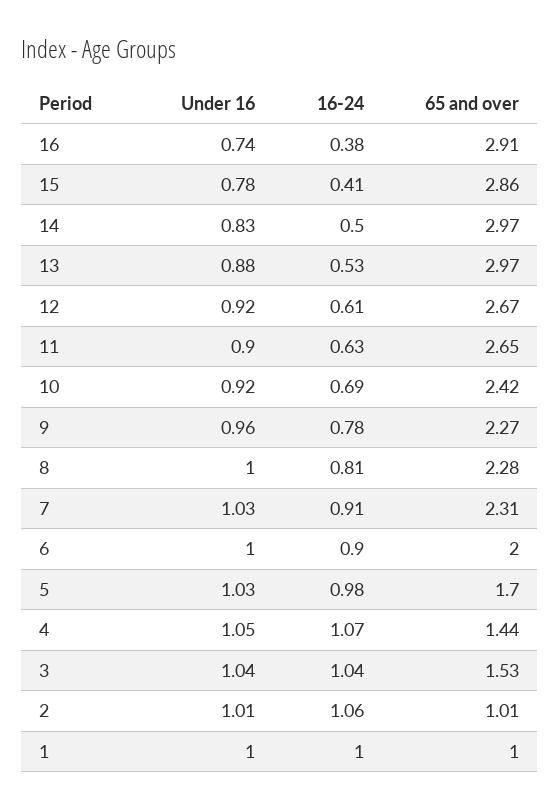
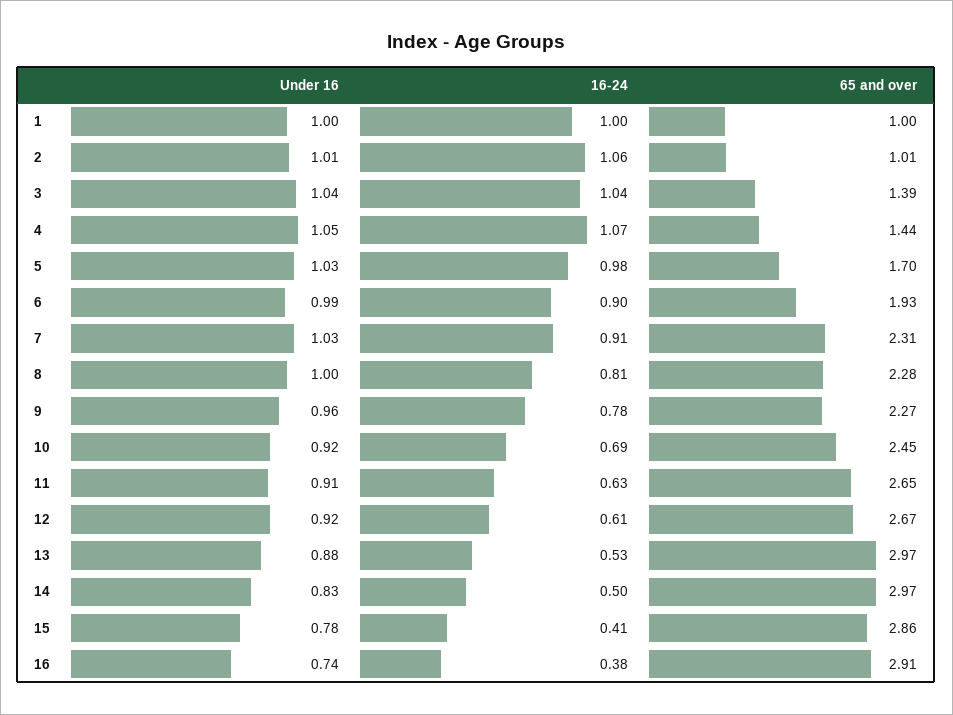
  {
    "Under 16": {
      "16": 0.74,
      "15": 0.78,
      "14": 0.83,
      "13": 0.88,
      "12": 0.92,
-     "11": 0.9,
+     "11": 0.91,
      "10": 0.92,
      "9": 0.96,
      "8": 1,
      "7": 1.03,
-     "6": 1,
+     "6": 0.99,
      "5": 1.03,
      "4": 1.05,
      "3": 1.04,
      "2": 1.01,
      "1": 1
    },
    "16-24": {
      "16": 0.38,
      "15": 0.41,
      "14": 0.5,
      "13": 0.53,
      "12": 0.61,
      "11": 0.63,
      "10": 0.69,
      "9": 0.78,
      "8": 0.81,
      "7": 0.91,
      "6": 0.9,
      "5": 0.98,
      "4": 1.07,
      "3": 1.04,
      "2": 1.06,
      "1": 1
    },
    "65 and over": {
      "16": 2.91,
      "15": 2.86,
      "14": 2.97,
      "13": 2.97,
      "12": 2.67,
      "11": 2.65,
-     "10": 2.42,
+     "10": 2.45,
      "9": 2.27,
      "8": 2.28,
      "7": 2.31,
-     "6": 2,
+     "6": 1.93,
      "5": 1.7,
      "4": 1.44,
-     "3": 1.53,
+     "3": 1.39,
      "2": 1.01,
      "1": 1
    }
  }

